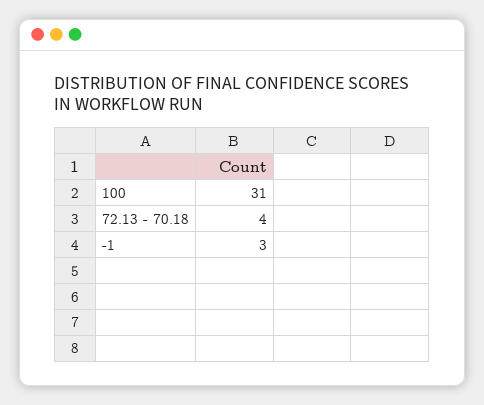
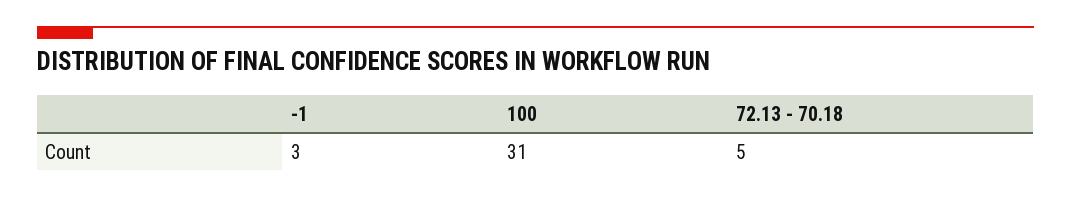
  {
    "100": 31,
-   "72.13 - 70.18": 4,
+   "72.13 - 70.18": 5,
    "-1": 3
  }

